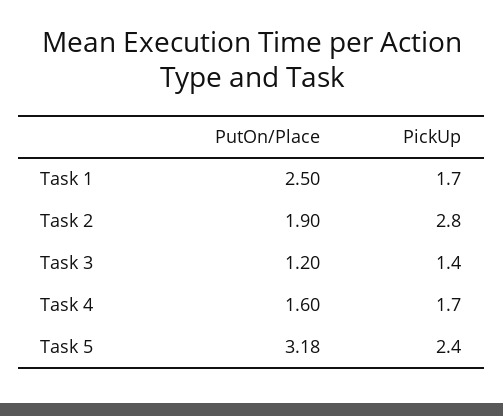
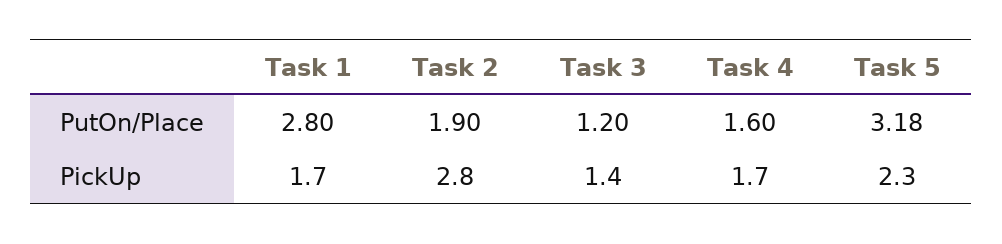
  {
    "PutOn/Place": {
-     "Task 1": 2.5,
+     "Task 1": 2.8,
      "Task 2": 1.9,
      "Task 3": 1.2,
      "Task 4": 1.6,
      "Task 5": 3.18
    },
    "PickUp": {
      "Task 1": 1.7,
      "Task 2": 2.8,
      "Task 3": 1.4,
      "Task 4": 1.7,
-     "Task 5": 2.4
+     "Task 5": 2.3
    }
  }

